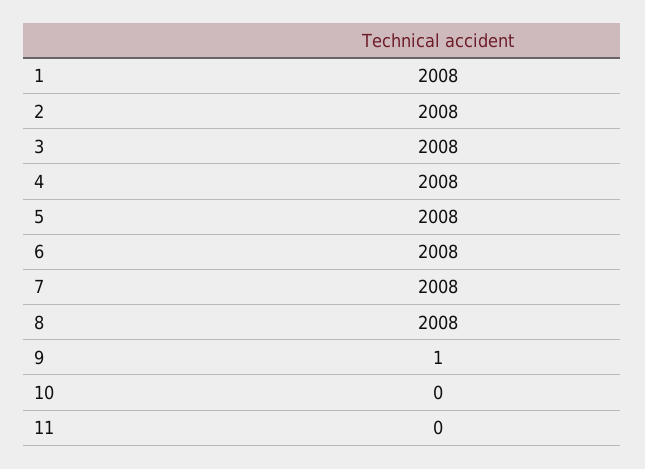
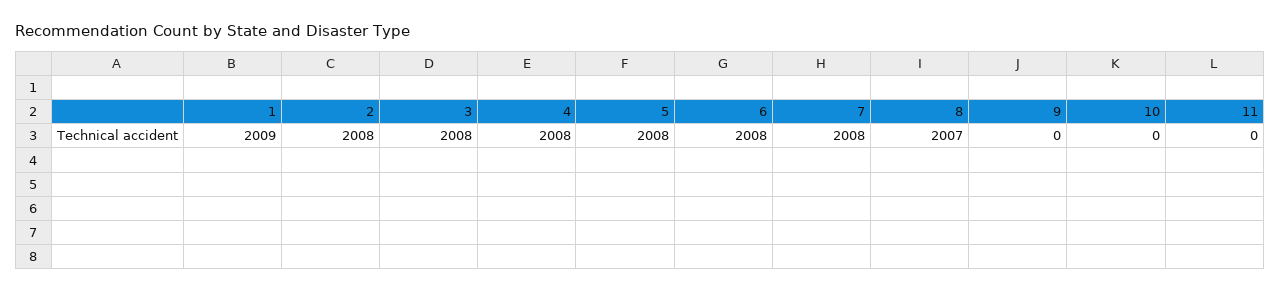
  {
-   "1": 2008,
+   "1": 2009,
    "2": 2008,
    "3": 2008,
    "4": 2008,
    "5": 2008,
    "6": 2008,
    "7": 2008,
-   "8": 2008,
+   "8": 2007,
-   "9": 1,
+   "9": 0,
    "10": 0,
    "11": 0
  }

